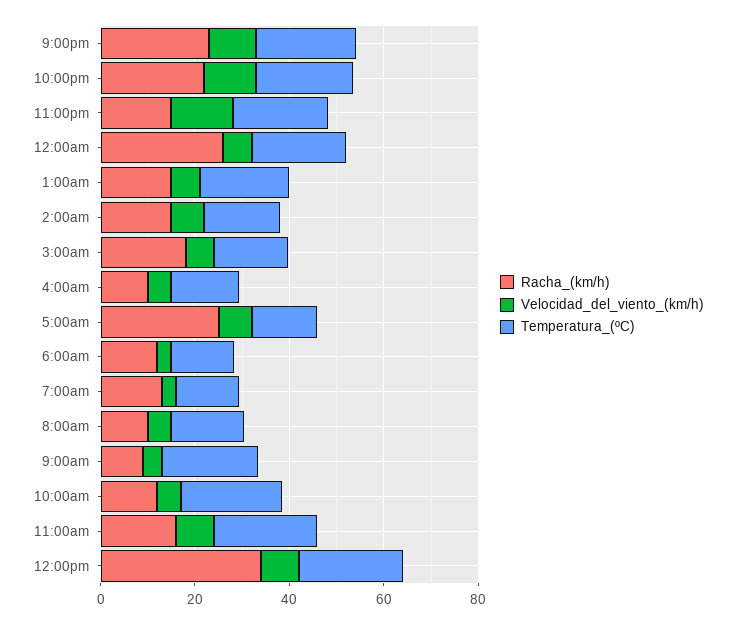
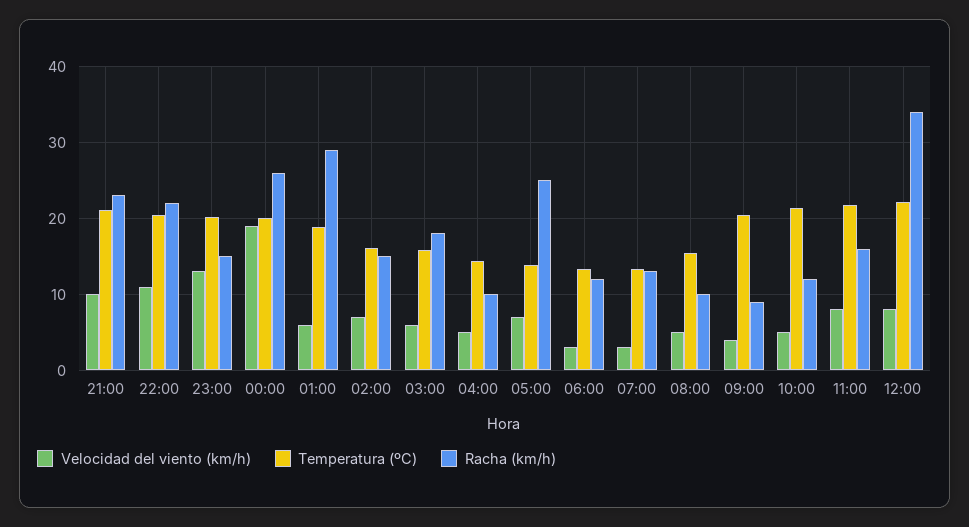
  {
    "Racha_(km/h)": {
      "9:00pm": 23,
      "10:00pm": 22,
      "11:00pm": 15,
      "12:00am": 26,
-     "1:00am": 15,
+     "1:00am": 29,
      "2:00am": 15,
      "3:00am": 18,
      "4:00am": 10,
      "5:00am": 25,
      "6:00am": 12,
      "7:00am": 13,
      "8:00am": 10,
      "9:00am": 9,
      "10:00am": 12,
      "11:00am": 16,
      "12:00pm": 34
    },
    "Velocidad_del_viento_(km/h)": {
      "9:00pm": 10,
      "10:00pm": 11,
      "11:00pm": 13,
-     "12:00am": 5,
+     "12:00am": 19,
      "1:00am": 6,
      "2:00am": 7,
      "3:00am": 6,
      "4:00am": 5,
      "5:00am": 7,
      "6:00am": 3,
      "7:00am": 3,
      "8:00am": 5,
      "9:00am": 4,
      "10:00am": 5,
      "11:00am": 8,
      "12:00pm": 8
    },
    "Temperatura_(ºC)": {
      "9:00pm": 21,
      "10:00pm": 20,
      "11:00pm": 20,
      "12:00am": 20,
      "1:00am": 19,
      "2:00am": 16,
      "3:00am": 16,
      "4:00am": 14,
      "5:00am": 14,
      "6:00am": 13,
      "7:00am": 13,
      "8:00am": 15,
      "9:00am": 20,
      "10:00am": 21,
      "11:00am": 22,
      "12:00pm": 22
    }
  }

